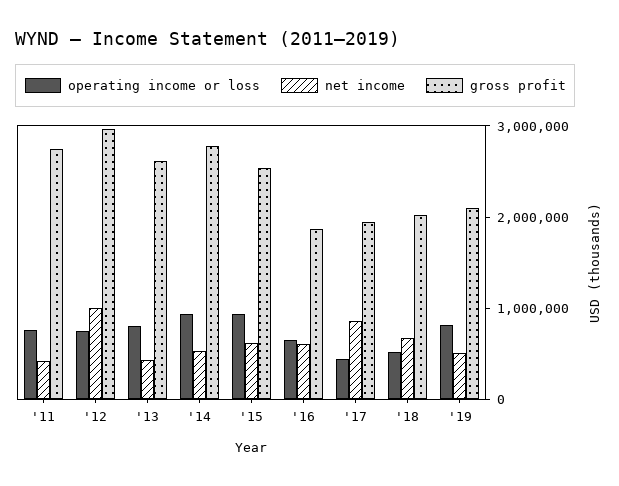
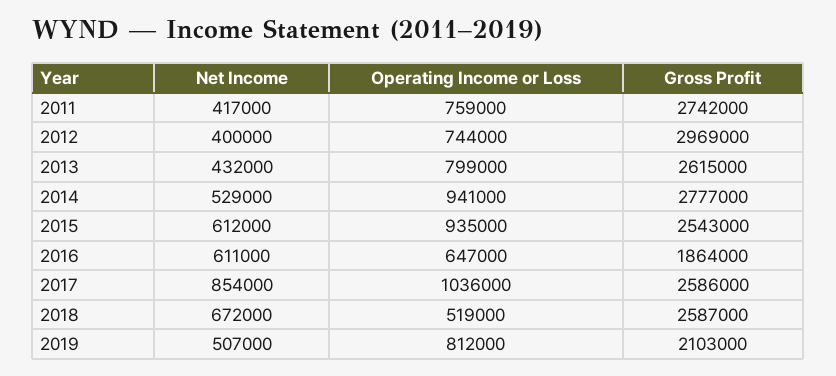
  {
    "operating income or loss": {
      "'11": 759000,
      "'12": 744000,
      "'13": 799000,
      "'14": 941000,
      "'15": 935000,
      "'16": 647000,
-     "'17": 400000,
+     "'17": 1036000,
      "'18": 519000,
      "'19": 812000
    },
    "net income": {
      "'11": 417000,
-     "'12": 1000000,
+     "'12": 400000,
      "'13": 432000,
      "'14": 529000,
      "'15": 612000,
      "'16": 611000,
      "'17": 854000,
      "'18": 672000,
      "'19": 507000
    },
    "gross profit": {
      "'11": 2742000,
      "'12": 2969000,
      "'13": 2615000,
      "'14": 2777000,
      "'15": 2543000,
      "'16": 1864000,
-     "'17": 2000000,
+     "'17": 2586000,
-     "'18": 2000000,
+     "'18": 2587000,
      "'19": 2103000
    }
  }

